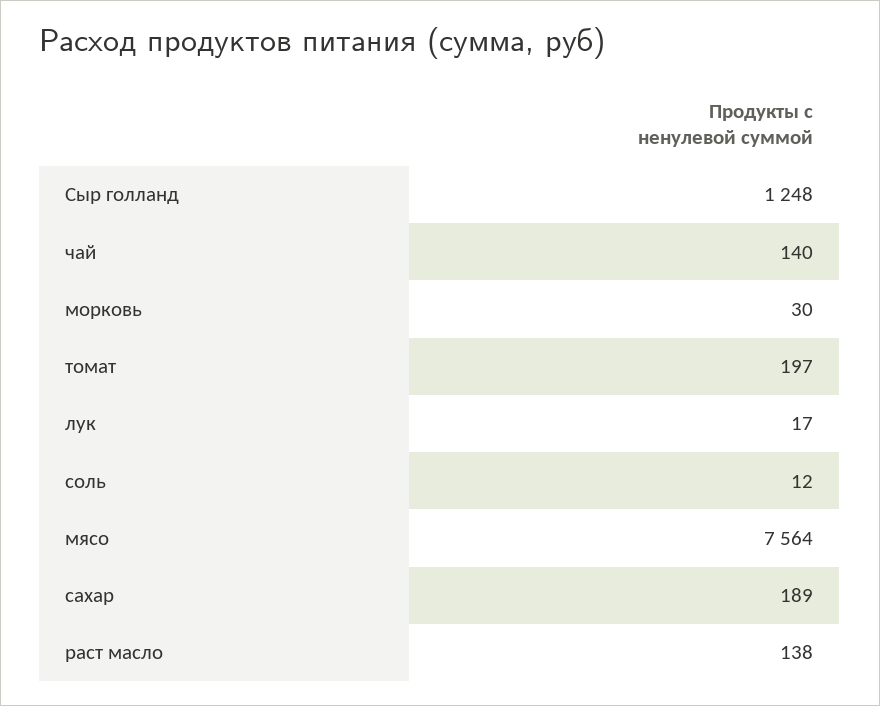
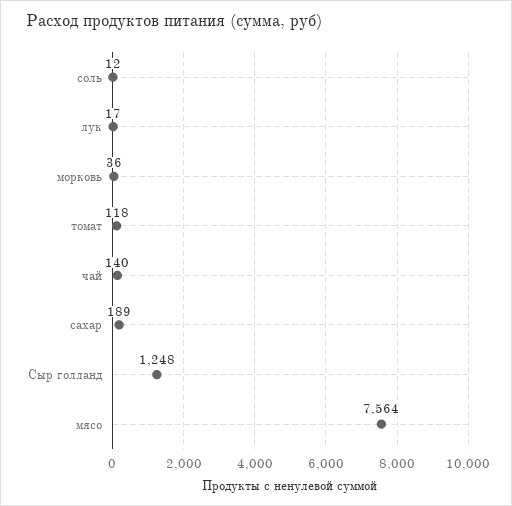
  {
    "Сыр голланд": 1248,
    "чай": 140,
-   "морковь": 30,
+   "морковь": 36,
-   "томат": 197,
+   "томат": 118,
    "лук": 17,
    "соль": 12,
    "мясо": 7564,
-   "сахар": 189,
+   "сахар": 189
-   "раст масло": 138
  }

